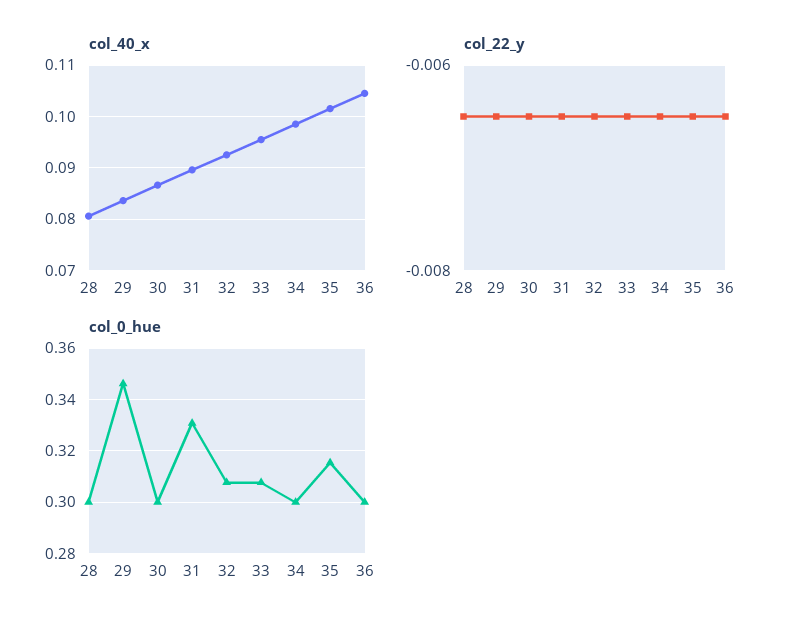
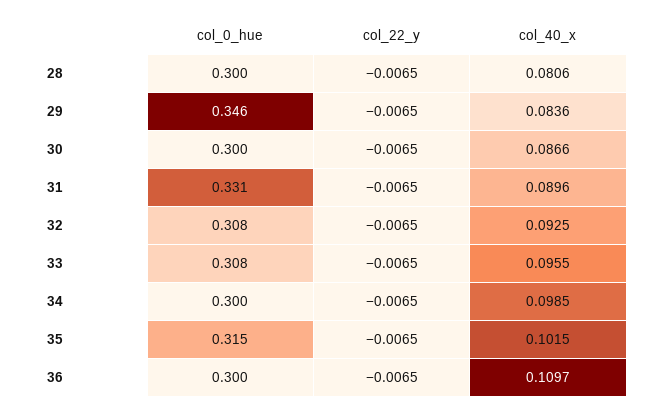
  {
    "col_40_x": {
      "28": 0.0806,
      "29": 0.0836,
      "30": 0.0866,
      "31": 0.0896,
      "32": 0.0925,
      "33": 0.0955,
      "34": 0.0985,
      "35": 0.1015,
-     "36": 0.104
+     "36": 0.1097
    },
    "col_22_y": {
      "28": -0.0065,
      "29": -0.0065,
      "30": -0.0065,
      "31": -0.0065,
      "32": -0.0065,
      "33": -0.0065,
      "34": -0.0065,
      "35": -0.0065,
      "36": -0.0065
    },
    "col_0_hue": {
      "28": 0.3,
      "29": 0.346,
      "30": 0.3,
      "31": 0.331,
      "32": 0.308,
      "33": 0.308,
      "34": 0.3,
      "35": 0.315,
      "36": 0.3
    }
  }

